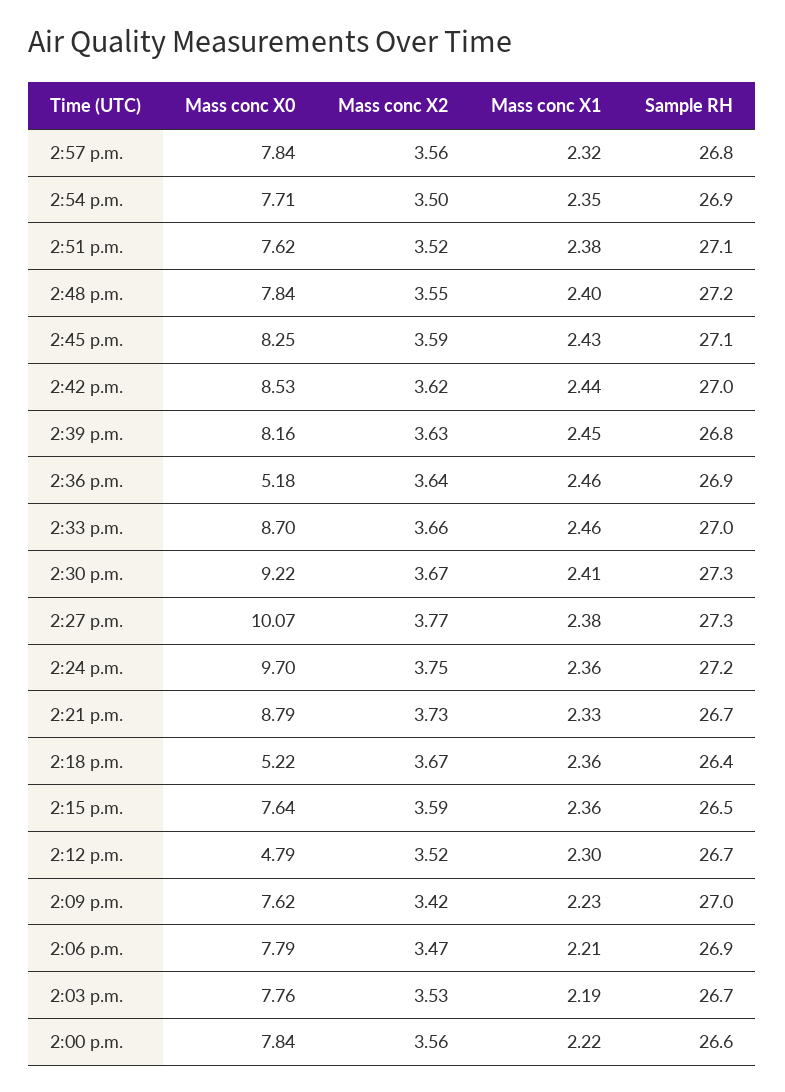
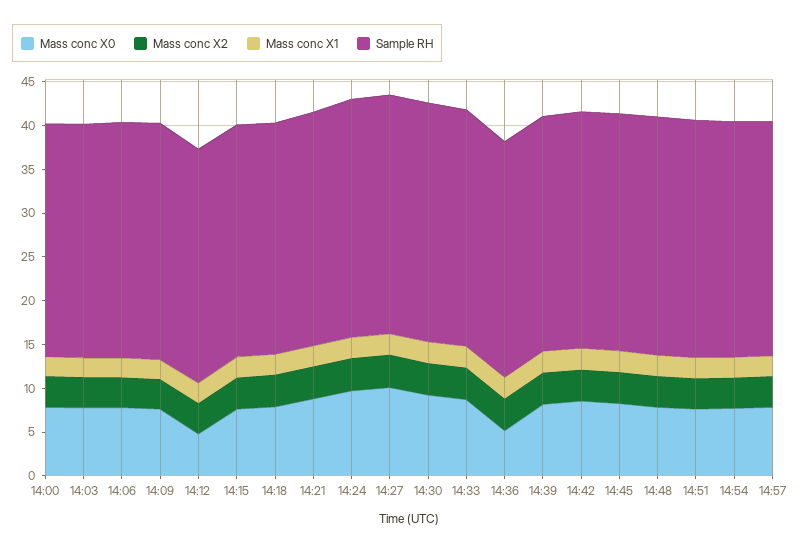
  {
    "Mass conc X0": {
      "2:57 p.m.": 7.84,
      "2:54 p.m.": 7.71,
      "2:51 p.m.": 7.62,
      "2:48 p.m.": 7.84,
      "2:45 p.m.": 8.25,
      "2:42 p.m.": 8.53,
      "2:39 p.m.": 8.16,
      "2:36 p.m.": 5.18,
      "2:33 p.m.": 8.7,
      "2:30 p.m.": 9.22,
      "2:27 p.m.": 10.07,
      "2:24 p.m.": 9.7,
      "2:21 p.m.": 8.79,
-     "2:18 p.m.": 5.22,
+     "2:18 p.m.": 8,
      "2:15 p.m.": 7.64,
      "2:12 p.m.": 4.79,
      "2:09 p.m.": 7.62,
      "2:06 p.m.": 7.79,
      "2:03 p.m.": 7.76,
      "2:00 p.m.": 7.84
    },
    "Mass conc X2": {
      "2:57 p.m.": 3.56,
      "2:54 p.m.": 3.5,
      "2:51 p.m.": 3.52,
      "2:48 p.m.": 3.55,
      "2:45 p.m.": 3.59,
      "2:42 p.m.": 3.62,
      "2:39 p.m.": 3.63,
      "2:36 p.m.": 3.64,
      "2:33 p.m.": 3.66,
      "2:30 p.m.": 3.67,
      "2:27 p.m.": 3.77,
      "2:24 p.m.": 3.75,
      "2:21 p.m.": 3.73,
      "2:18 p.m.": 3.67,
      "2:15 p.m.": 3.59,
      "2:12 p.m.": 3.52,
      "2:09 p.m.": 3.42,
      "2:06 p.m.": 3.47,
      "2:03 p.m.": 3.53,
      "2:00 p.m.": 3.56
    },
    "Mass conc X1": {
      "2:57 p.m.": 2.32,
      "2:54 p.m.": 2.35,
      "2:51 p.m.": 2.38,
      "2:48 p.m.": 2.4,
      "2:45 p.m.": 2.43,
      "2:42 p.m.": 2.44,
      "2:39 p.m.": 2.45,
      "2:36 p.m.": 2.46,
      "2:33 p.m.": 2.46,
      "2:30 p.m.": 2.41,
      "2:27 p.m.": 2.38,
      "2:24 p.m.": 2.36,
      "2:21 p.m.": 2.33,
      "2:18 p.m.": 2.36,
      "2:15 p.m.": 2.36,
      "2:12 p.m.": 2.3,
      "2:09 p.m.": 2.23,
      "2:06 p.m.": 2.21,
      "2:03 p.m.": 2.19,
      "2:00 p.m.": 2.22
    },
    "Sample RH": {
      "2:57 p.m.": 26.8,
      "2:54 p.m.": 26.9,
      "2:51 p.m.": 27.1,
      "2:48 p.m.": 27.2,
      "2:45 p.m.": 27.1,
      "2:42 p.m.": 27,
      "2:39 p.m.": 26.8,
      "2:36 p.m.": 26.9,
      "2:33 p.m.": 27,
      "2:30 p.m.": 27.3,
      "2:27 p.m.": 27.3,
      "2:24 p.m.": 27.2,
      "2:21 p.m.": 26.7,
      "2:18 p.m.": 26.4,
      "2:15 p.m.": 26.5,
      "2:12 p.m.": 26.7,
      "2:09 p.m.": 27,
      "2:06 p.m.": 26.9,
      "2:03 p.m.": 26.7,
      "2:00 p.m.": 26.6
    }
  }

